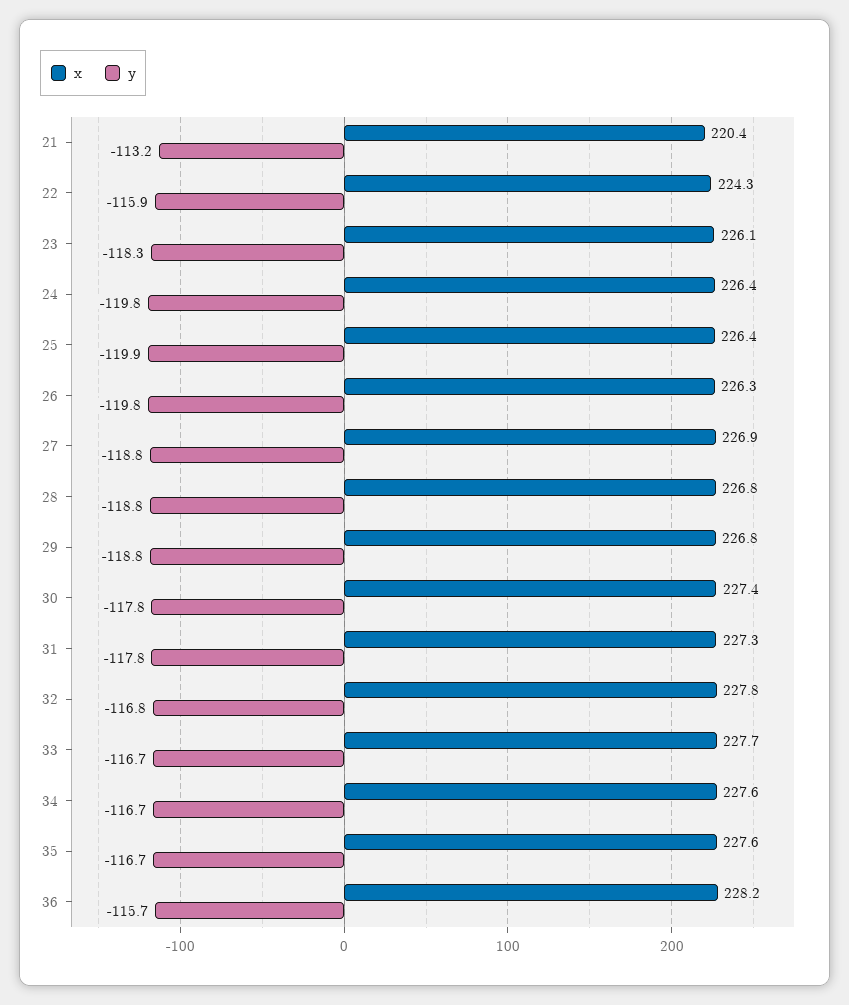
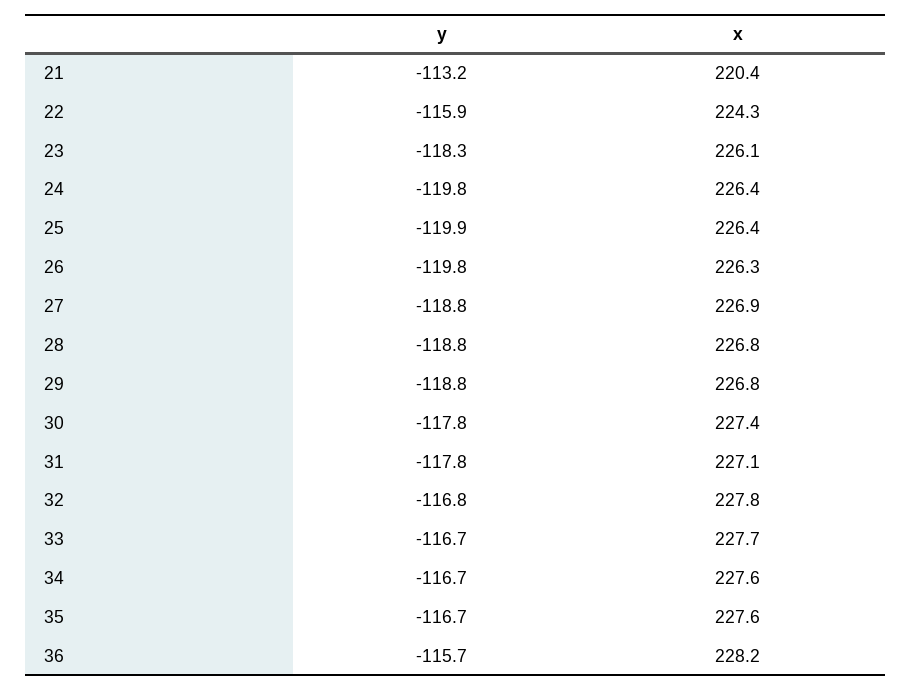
  {
    "x": {
      "21": 220.4,
      "22": 224.3,
      "23": 226.1,
      "24": 226.4,
      "25": 226.4,
      "26": 226.3,
      "27": 226.9,
      "28": 226.8,
      "29": 226.8,
      "30": 227.4,
-     "31": 227.3,
+     "31": 227.1,
      "32": 227.8,
      "33": 227.7,
      "34": 227.6,
      "35": 227.6,
      "36": 228.2
    },
    "y": {
      "21": -113.2,
      "22": -115.9,
      "23": -118.3,
      "24": -119.8,
      "25": -119.9,
      "26": -119.8,
      "27": -118.8,
      "28": -118.8,
      "29": -118.8,
      "30": -117.8,
      "31": -117.8,
      "32": -116.8,
      "33": -116.7,
      "34": -116.7,
      "35": -116.7,
      "36": -115.7
    }
  }

